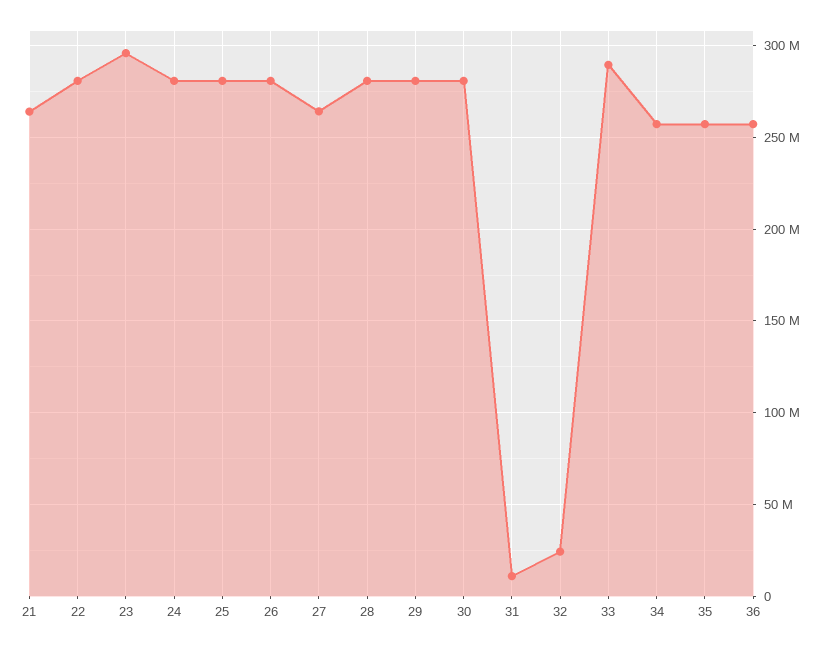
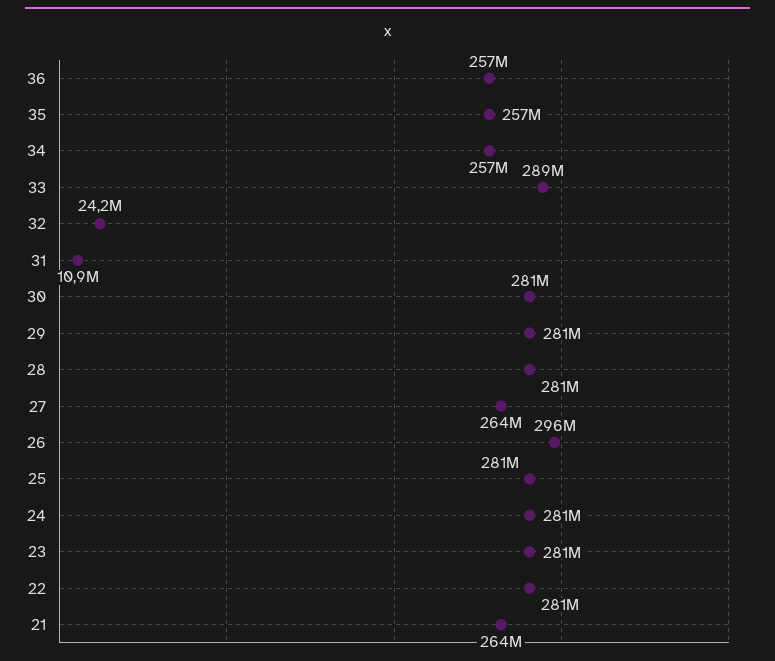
  {
    "21": 264000000,
    "22": 281000000,
-   "23": 295000000,
+   "23": 281000000,
    "24": 281000000,
    "25": 281000000,
-   "26": 280000000,
+   "26": 296000000,
    "27": 264000000,
    "28": 281000000,
    "29": 281000000,
    "30": 281000000,
    "31": 10900000,
    "32": 24200000,
    "33": 289000000,
    "34": 257000000,
    "35": 257000000,
    "36": 257000000
  }

